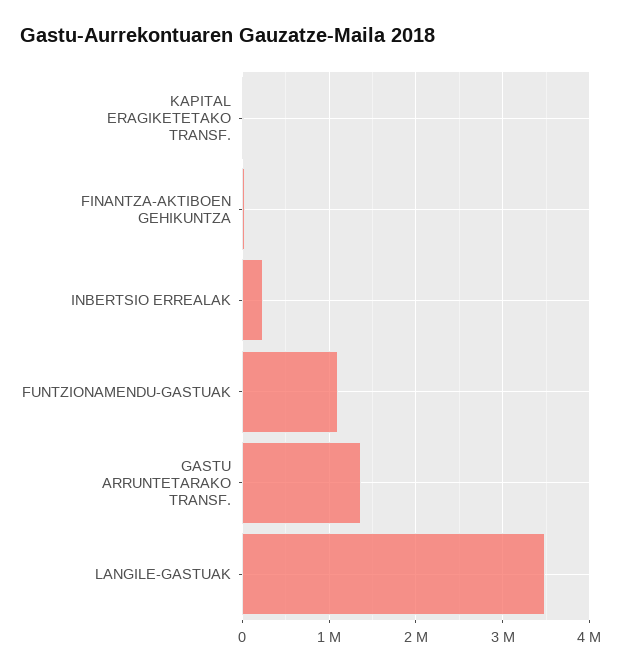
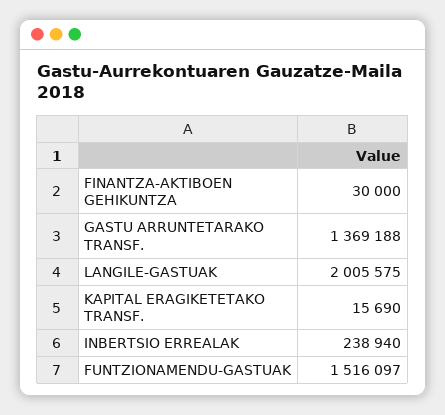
  {
    "KAPITAL ERAGIKETETAKO TRANSF.": 15690,
    "FINANTZA-AKTIBOEN GEHIKUNTZA": 30000,
    "INBERTSIO ERREALAK": 238940,
-   "FUNTZIONAMENDU-GASTUAK": 1100000,
+   "FUNTZIONAMENDU-GASTUAK": 1516097,
    "GASTU ARRUNTETARAKO TRANSF.": 1369188,
-   "LANGILE-GASTUAK": 3500000
+   "LANGILE-GASTUAK": 2005575
  }

